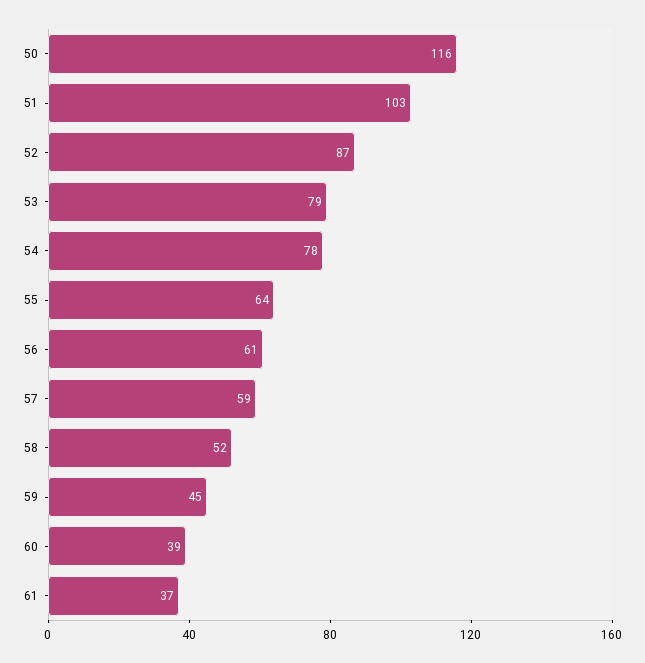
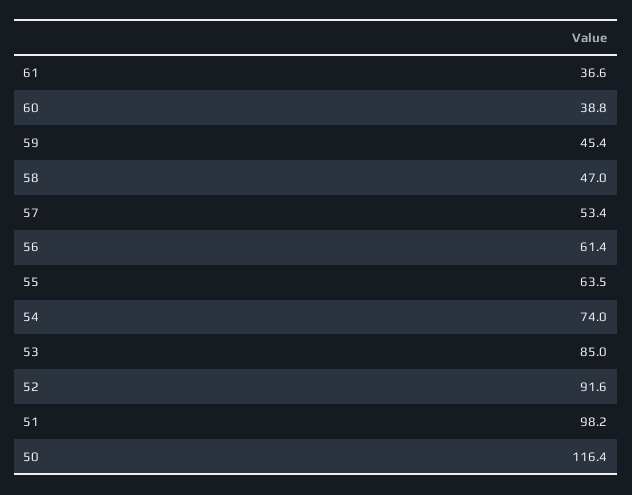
  {
    "50": 116.4,
-   "51": 103,
+   "51": 98.2,
-   "52": 87,
+   "52": 91.6,
-   "53": 79,
+   "53": 85,
-   "54": 78,
+   "54": 74,
    "55": 63.5,
    "56": 61.4,
-   "57": 59,
+   "57": 53.4,
-   "58": 52,
+   "58": 47,
    "59": 45.4,
    "60": 38.8,
    "61": 36.6
  }

